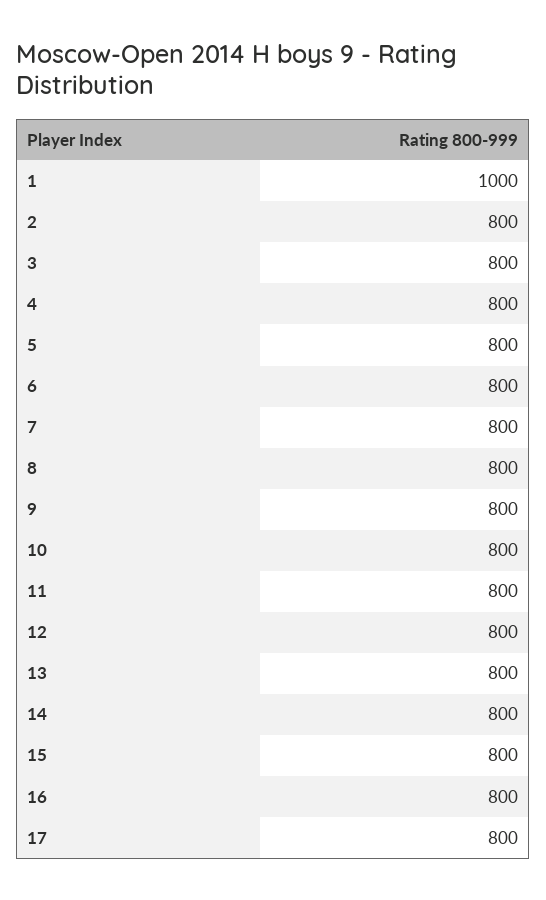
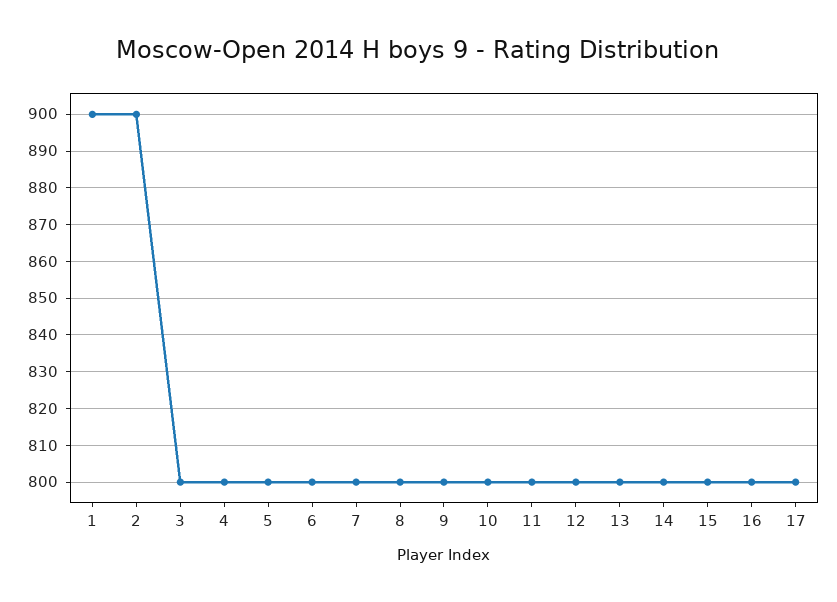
  {
-   "1": 1000,
+   "1": 900,
-   "2": 800,
+   "2": 900,
    "3": 800,
    "4": 800,
    "5": 800,
    "6": 800,
    "7": 800,
    "8": 800,
    "9": 800,
    "10": 800,
    "11": 800,
    "12": 800,
    "13": 800,
    "14": 800,
    "15": 800,
    "16": 800,
    "17": 800
  }

